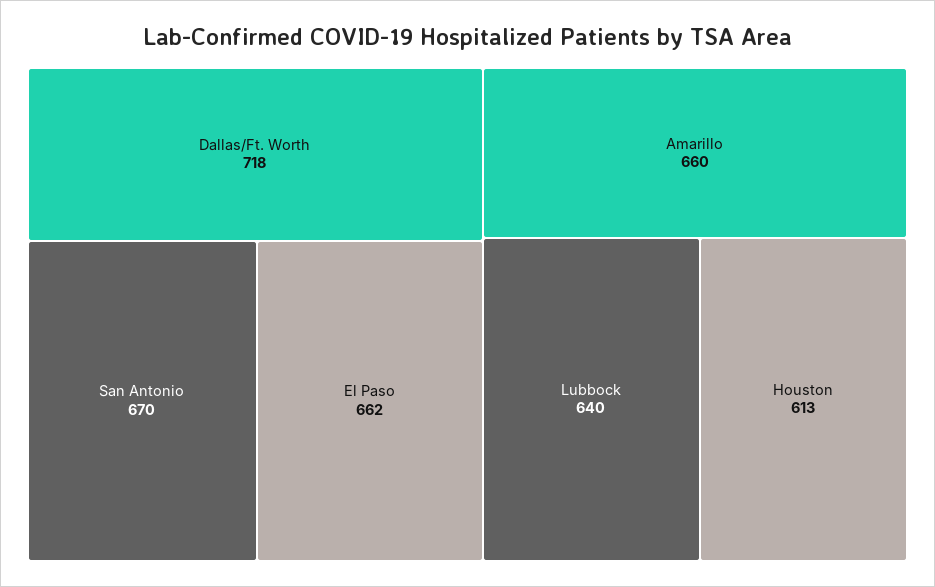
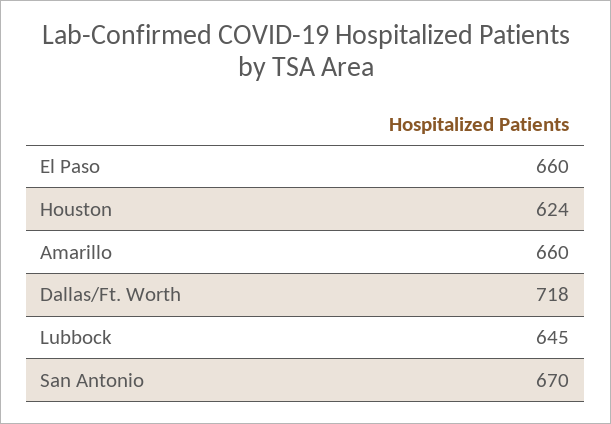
  {
    "Dallas/Ft. Worth": 718,
    "San Antonio": 670,
-   "El Paso": 662,
+   "El Paso": 660,
    "Amarillo": 660,
-   "Lubbock": 640,
+   "Lubbock": 645,
-   "Houston": 613
+   "Houston": 624
  }

